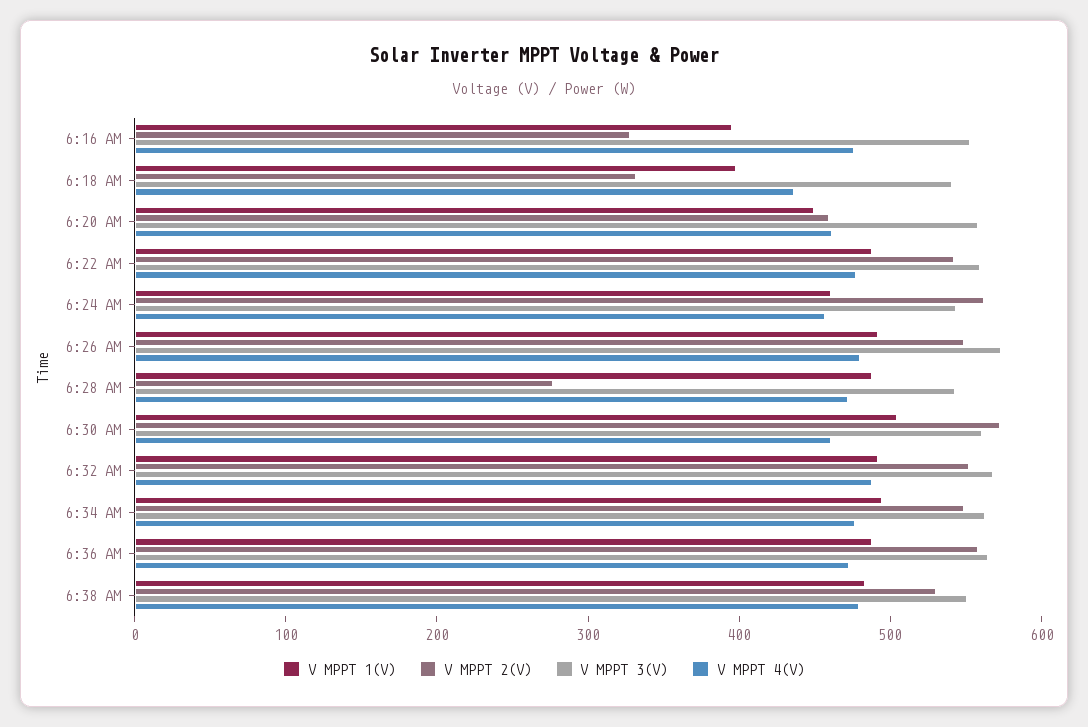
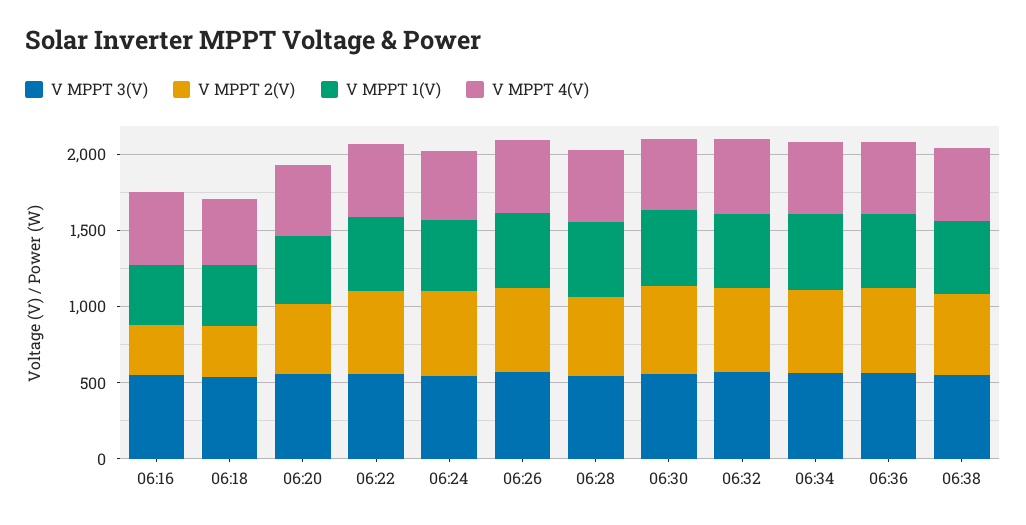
  {
    "V MPPT 1(V)": {
      "6:16 AM": 400,
      "6:18 AM": 400,
      "6:20 AM": 440,
      "6:22 AM": 480,
      "6:24 AM": 460,
      "6:26 AM": 500,
      "6:28 AM": 480,
      "6:30 AM": 500,
      "6:32 AM": 500,
      "6:34 AM": 500,
      "6:36 AM": 480,
      "6:38 AM": 480
    },
    "V MPPT 2(V)": {
      "6:16 AM": 320,
      "6:18 AM": 340,
      "6:20 AM": 460,
      "6:22 AM": 540,
      "6:24 AM": 560,
      "6:26 AM": 540,
-     "6:28 AM": 280,
+     "6:28 AM": 500,
      "6:30 AM": 580,
      "6:32 AM": 560,
      "6:34 AM": 540,
      "6:36 AM": 560,
      "6:38 AM": 520
    },
    "V MPPT 3(V)": {
      "6:16 AM": 560,
      "6:18 AM": 540,
      "6:20 AM": 560,
      "6:22 AM": 560,
      "6:24 AM": 540,
      "6:26 AM": 580,
      "6:28 AM": 540,
      "6:30 AM": 560,
      "6:32 AM": 560,
      "6:34 AM": 560,
      "6:36 AM": 560,
      "6:38 AM": 560
    },
    "V MPPT 4(V)": {
      "6:16 AM": 480,
      "6:18 AM": 440,
      "6:20 AM": 460,
      "6:22 AM": 480,
      "6:24 AM": 460,
      "6:26 AM": 480,
      "6:28 AM": 480,
      "6:30 AM": 460,
      "6:32 AM": 480,
      "6:34 AM": 480,
      "6:36 AM": 480,
      "6:38 AM": 480
    }
  }

